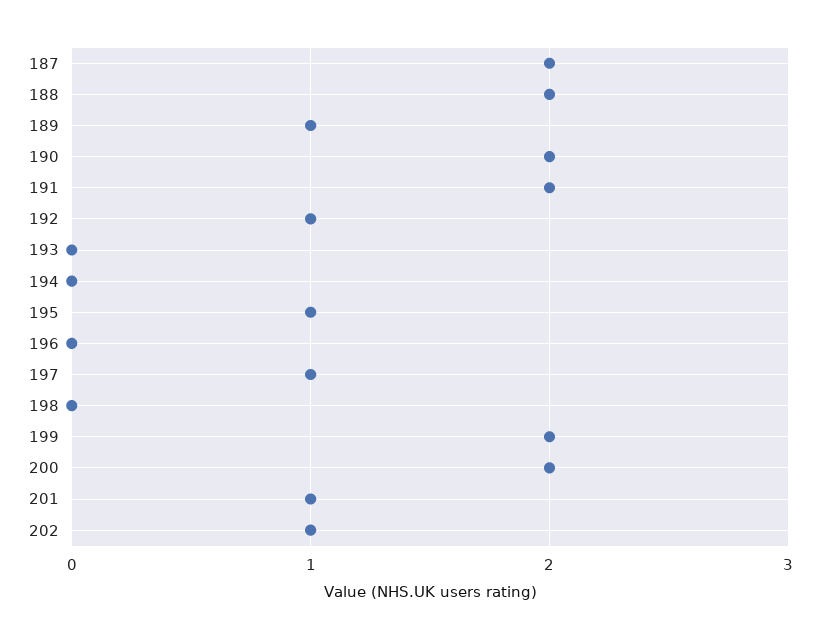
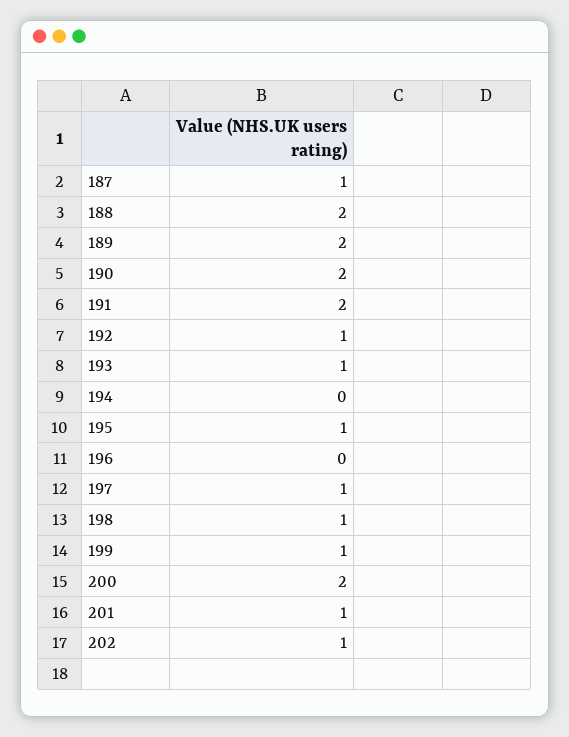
  {
-   "187": 2,
+   "187": 1,
    "188": 2,
-   "189": 1,
+   "189": 2,
    "190": 2,
    "191": 2,
    "192": 1,
-   "193": 0,
+   "193": 1,
    "194": 0,
    "195": 1,
    "196": 0,
    "197": 1,
-   "198": 0,
+   "198": 1,
-   "199": 2,
+   "199": 1,
    "200": 2,
    "201": 1,
    "202": 1
  }

